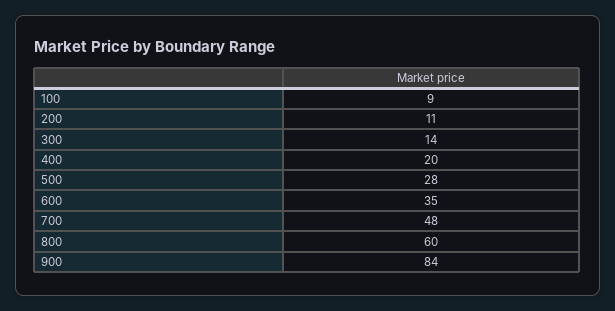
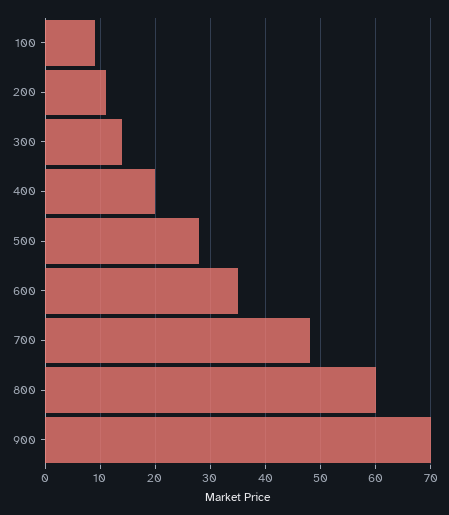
  {
    "100": 9,
    "200": 11,
    "300": 14,
    "400": 20,
    "500": 28,
    "600": 35,
    "700": 48,
    "800": 60,
-   "900": 84
+   "900": 70
  }

